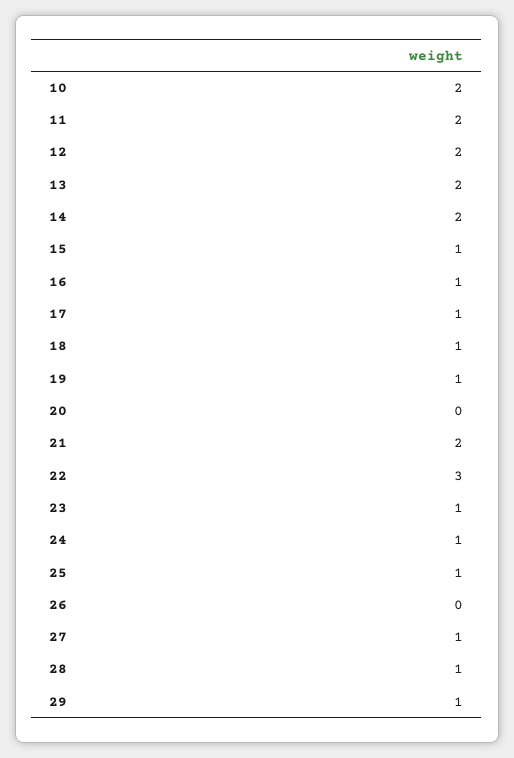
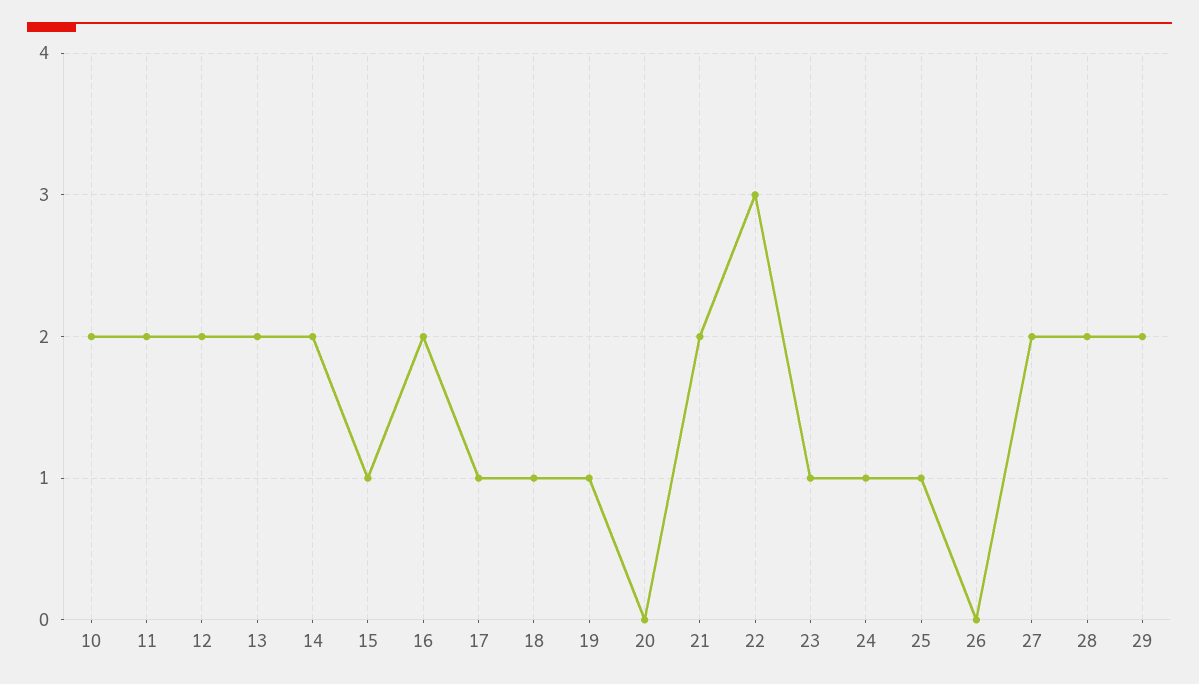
  {
    "10": 2,
    "11": 2,
    "12": 2,
    "13": 2,
    "14": 2,
    "15": 1,
-   "16": 1,
+   "16": 2,
    "17": 1,
    "18": 1,
    "19": 1,
    "20": 0,
    "21": 2,
    "22": 3,
    "23": 1,
    "24": 1,
    "25": 1,
    "26": 0,
-   "27": 1,
+   "27": 2,
-   "28": 1,
+   "28": 2,
-   "29": 1
+   "29": 2
  }

